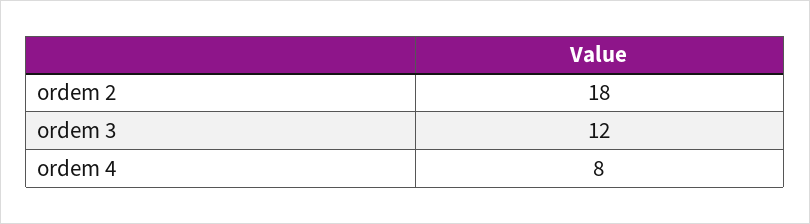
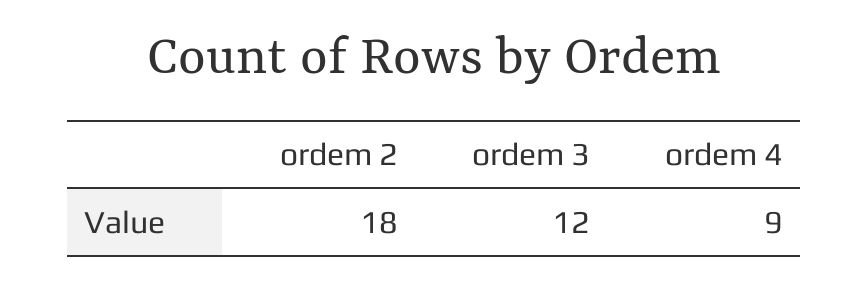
  {
    "ordem 2": 18,
    "ordem 3": 12,
-   "ordem 4": 8
+   "ordem 4": 9
  }

